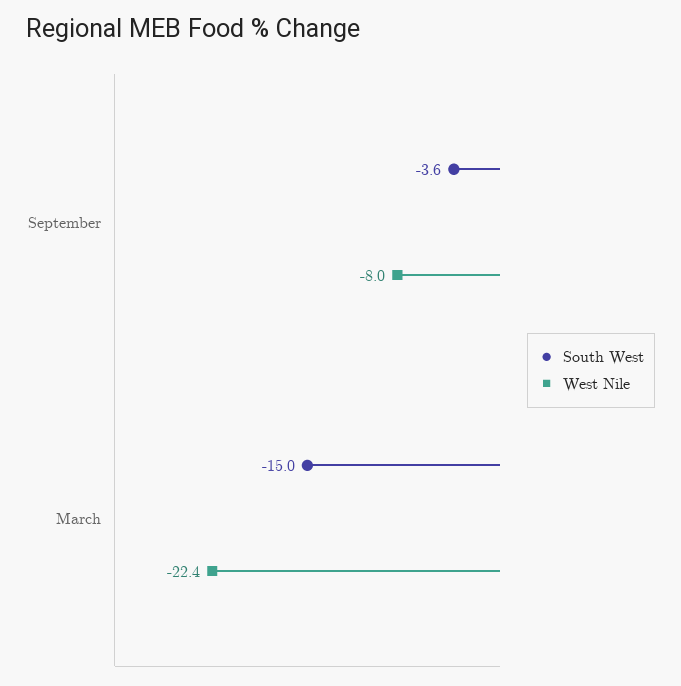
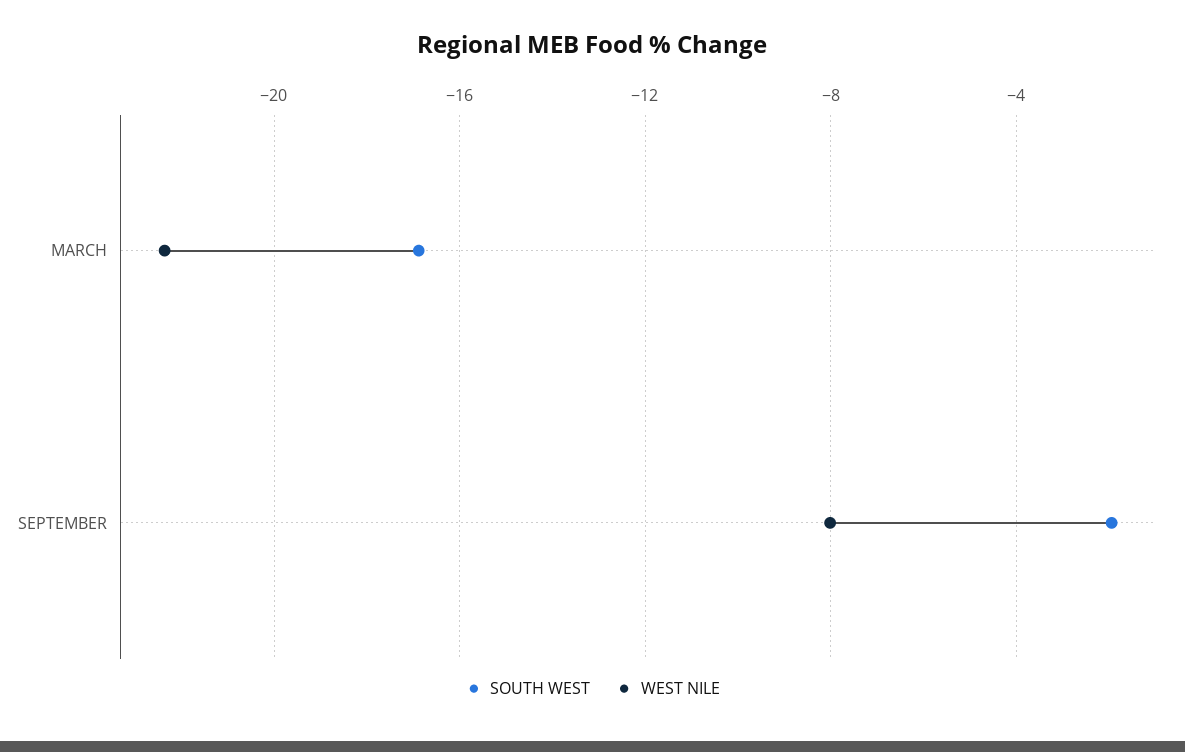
  {
    "South West": {
-     "September": -3.6,
+     "September": -2,
-     "March": -15
+     "March": -17
    },
    "West Nile": {
      "September": -8,
      "March": -22.4
    }
  }

